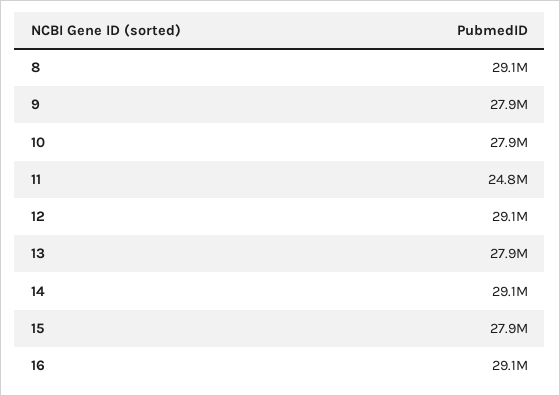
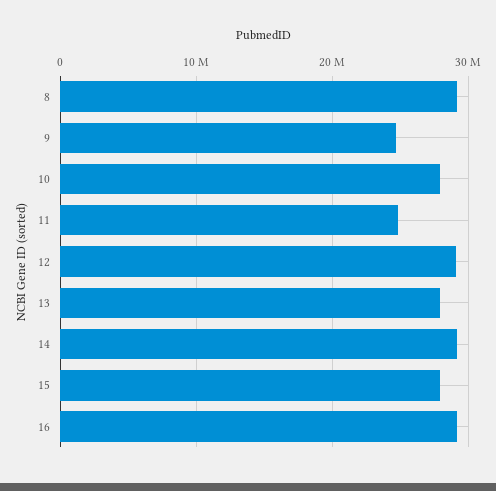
  {
    "8": 29100000,
-   "9": 27900000,
+   "9": 25000000,
    "10": 27900000,
    "11": 24800000,
    "12": 29100000,
    "13": 27900000,
    "14": 29100000,
    "15": 27900000,
    "16": 29100000
  }

